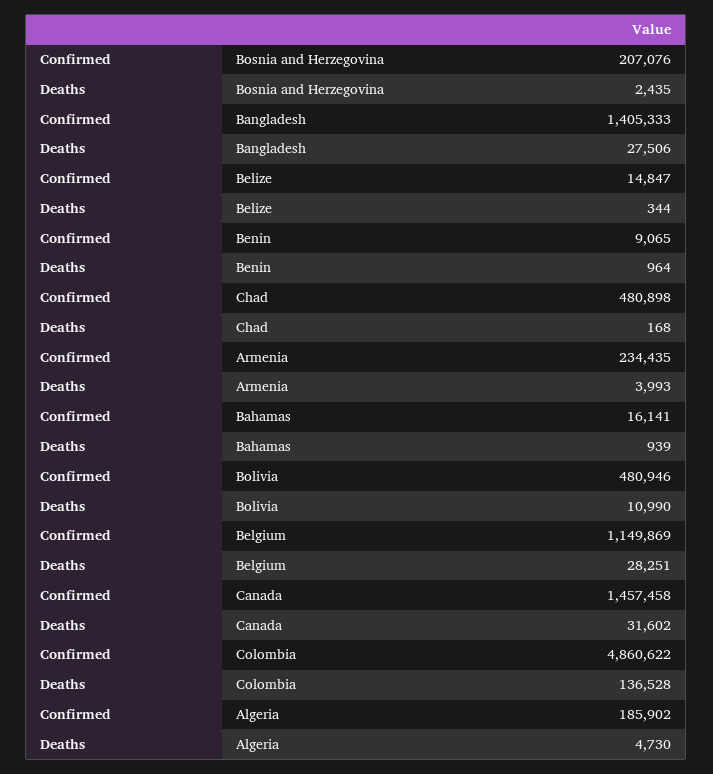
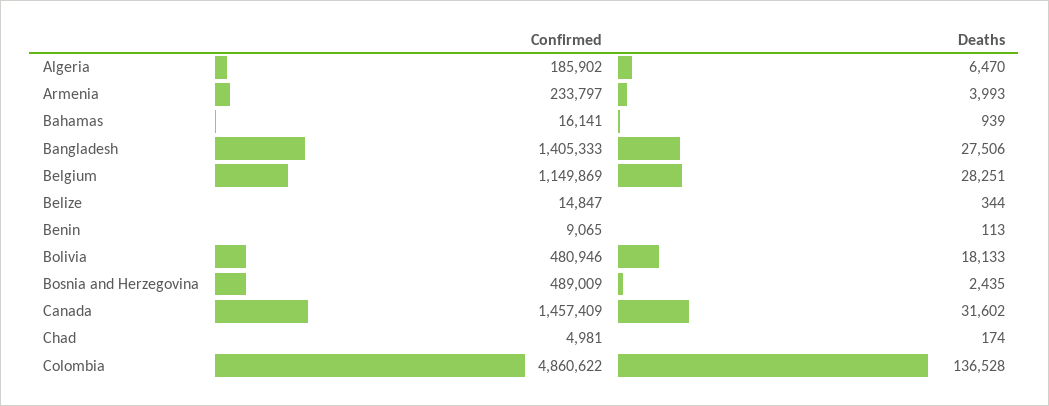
  {
    "Confirmed": {
-     "Bosnia and Herzegovina": 207076,
+     "Bosnia and Herzegovina": 489009,
      "Bangladesh": 1405333,
      "Belize": 14847,
      "Benin": 9065,
-     "Chad": 480898,
+     "Chad": 4981,
-     "Armenia": 234435,
+     "Armenia": 233797,
      "Bahamas": 16141,
      "Bolivia": 480946,
      "Belgium": 1149869,
-     "Canada": 1457458,
+     "Canada": 1457409,
      "Colombia": 4860622,
      "Algeria": 185902
    },
    "Deaths": {
      "Bosnia and Herzegovina": 2435,
      "Bangladesh": 27506,
      "Belize": 344,
-     "Benin": 964,
+     "Benin": 113,
-     "Chad": 168,
+     "Chad": 174,
      "Armenia": 3993,
      "Bahamas": 939,
-     "Bolivia": 10990,
+     "Bolivia": 18133,
      "Belgium": 28251,
      "Canada": 31602,
      "Colombia": 136528,
-     "Algeria": 4730
+     "Algeria": 6470
    }
  }

